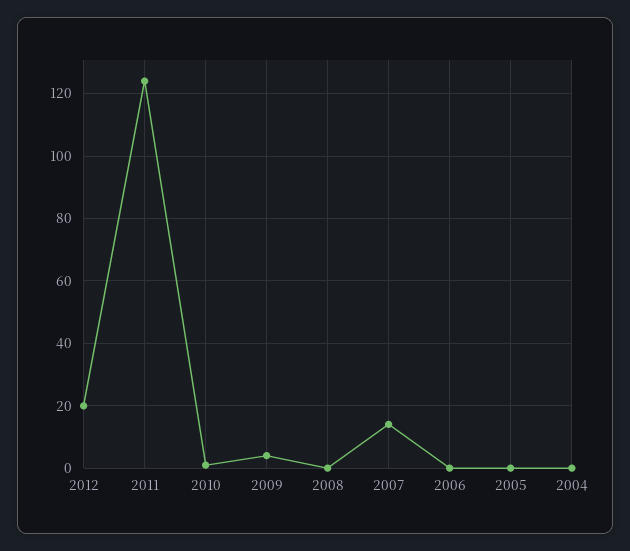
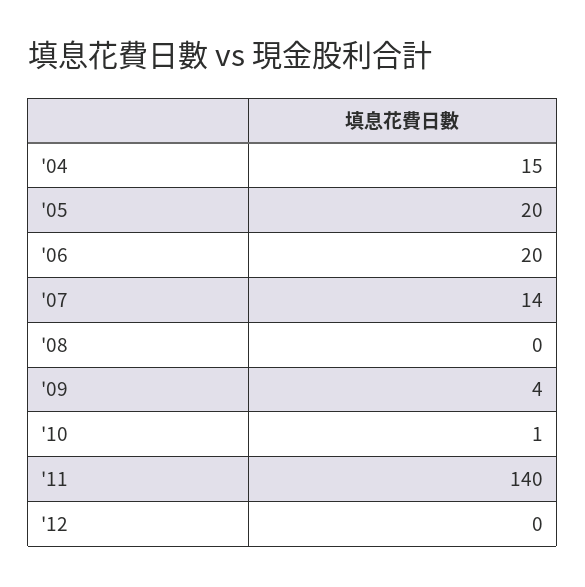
  {
-   "2012": 20,
+   "2012": 0,
-   "2011": 125,
+   "2011": 140,
    "2010": 1,
    "2009": 4,
    "2008": 0,
    "2007": 14,
-   "2006": 0,
+   "2006": 20,
-   "2005": 0,
+   "2005": 20,
-   "2004": 0
+   "2004": 15
  }

